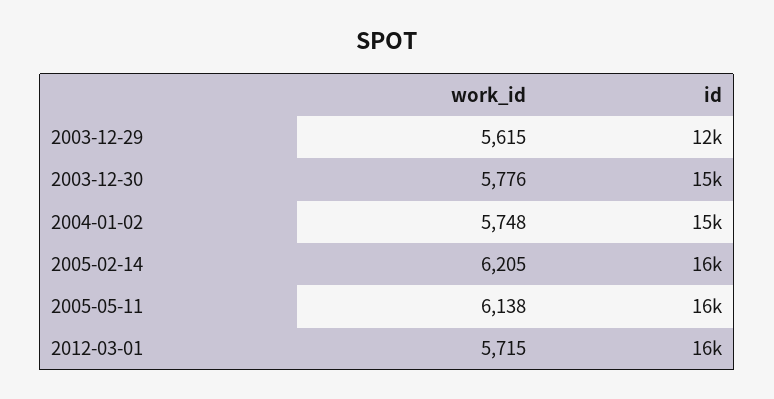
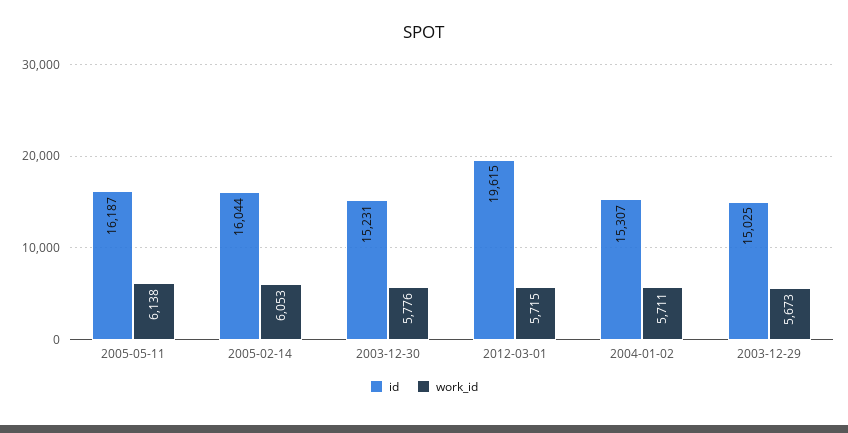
  {
    "work_id": {
-     "2003-12-29": 5615,
+     "2003-12-29": 5673,
      "2003-12-30": 5776,
-     "2004-01-02": 5748,
+     "2004-01-02": 5711,
-     "2005-02-14": 6205,
+     "2005-02-14": 6053,
      "2005-05-11": 6138,
      "2012-03-01": 5715
    },
    "id": {
-     "2003-12-29": 12000,
+     "2003-12-29": 15025,
      "2003-12-30": 15231,
      "2004-01-02": 15307,
      "2005-02-14": 16044,
      "2005-05-11": 16187,
-     "2012-03-01": 16000
+     "2012-03-01": 19615
    }
  }

